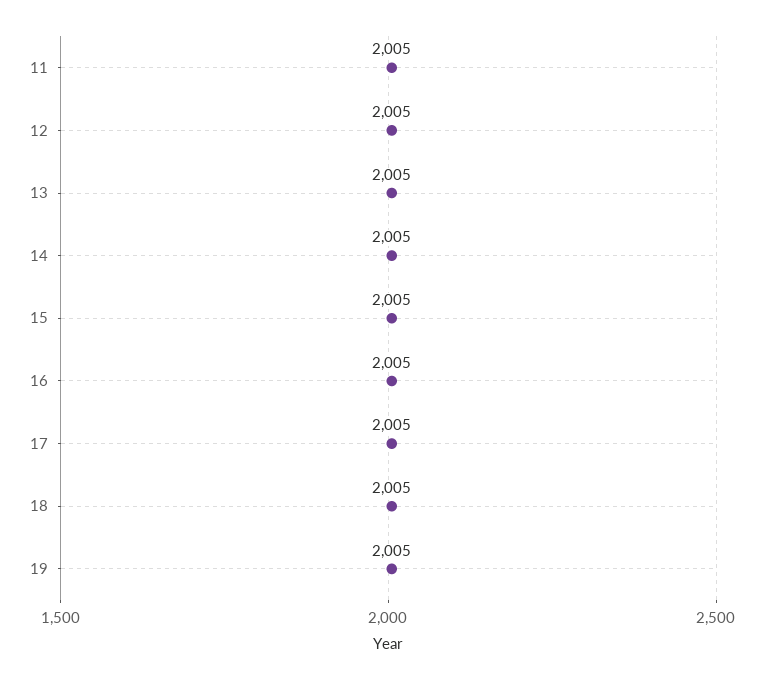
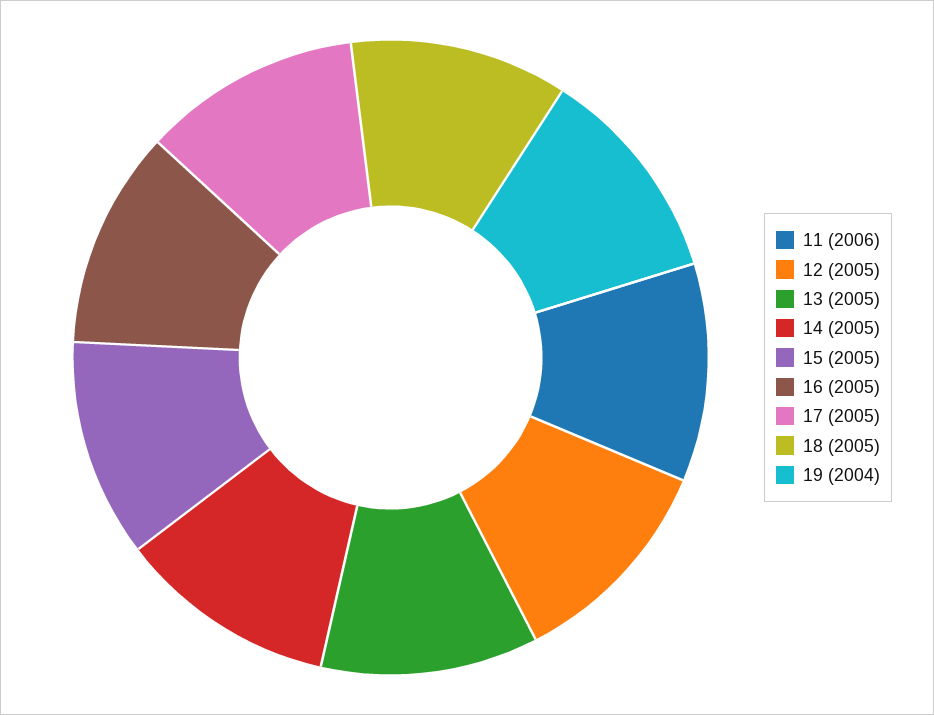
  {
-   "11": 2005,
+   "11": 2006,
    "12": 2005,
    "13": 2005,
    "14": 2005,
    "15": 2005,
    "16": 2005,
    "17": 2005,
    "18": 2005,
-   "19": 2005
+   "19": 2004
  }

